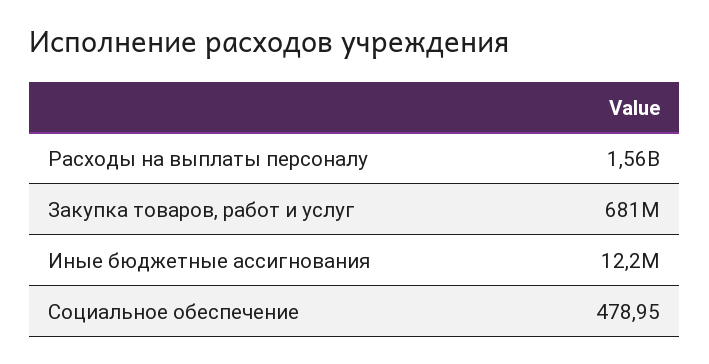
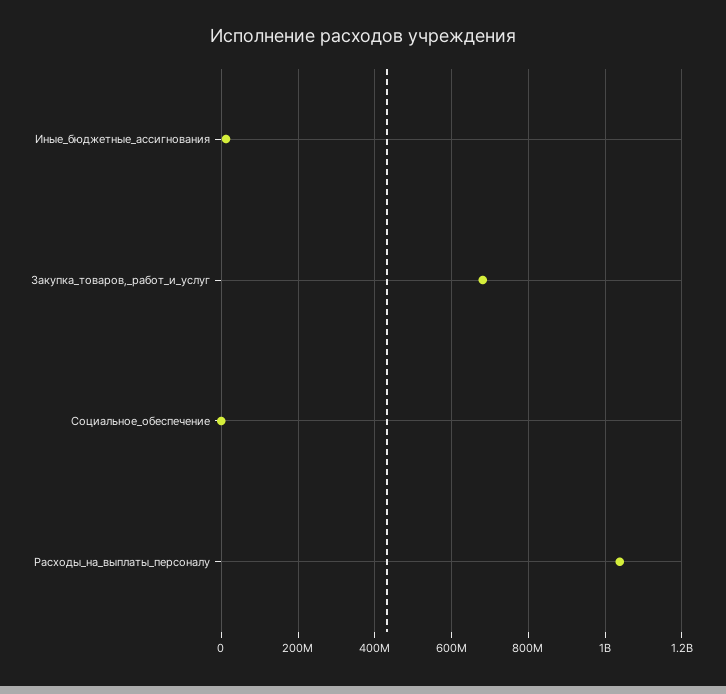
  {
-   "Расходы на выплаты персоналу": 1560000000,
+   "Расходы на выплаты персоналу": 1040000000,
    "Закупка товаров, работ и услуг": 681000000,
    "Иные бюджетные ассигнования": 12200000,
    "Социальное обеспечение": 478.95
  }

